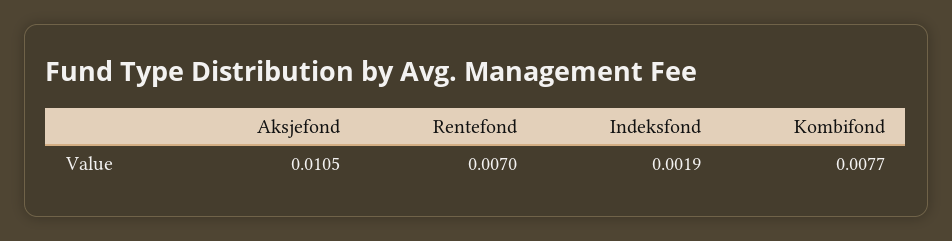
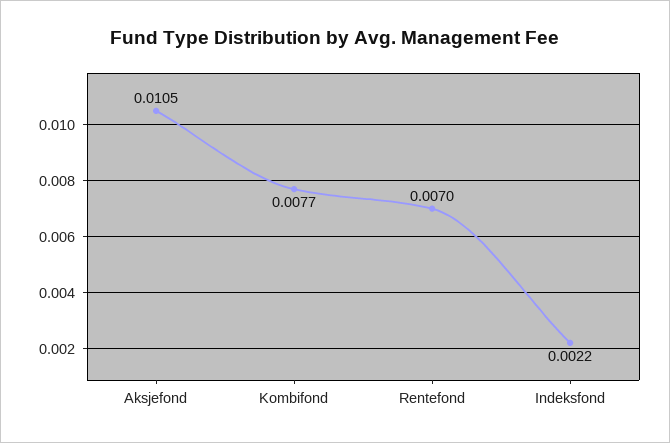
  {
    "Aksjefond": 0.0105,
    "Rentefond": 0.007,
-   "Indeksfond": 0.0019,
+   "Indeksfond": 0.0022,
    "Kombifond": 0.0077
  }

